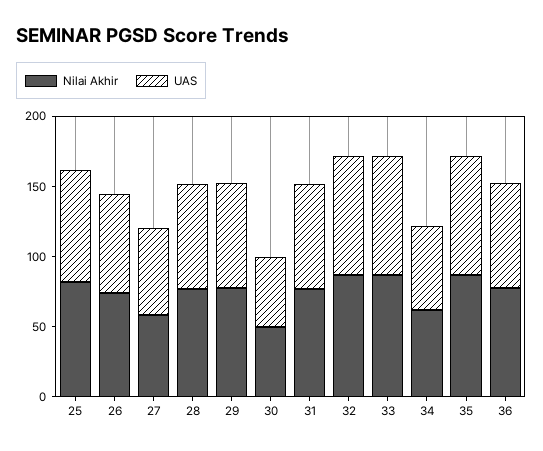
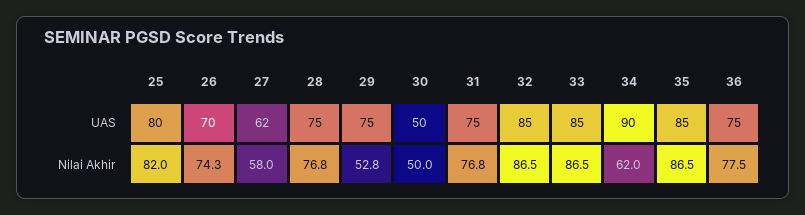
  {
    "Nilai Akhir": {
      "25": 82,
      "26": 74.3,
      "27": 58,
      "28": 76.8,
-     "29": 80,
+     "29": 52.8,
      "30": 50,
      "31": 76.8,
      "32": 86.5,
      "33": 86.5,
      "34": 62,
      "35": 86.5,
      "36": 77.5
    },
    "UAS": {
      "25": 80,
      "26": 70,
      "27": 62,
      "28": 75,
      "29": 75,
      "30": 50,
      "31": 75,
      "32": 85,
      "33": 85,
-     "34": 60,
+     "34": 90,
      "35": 85,
      "36": 75
    }
  }

